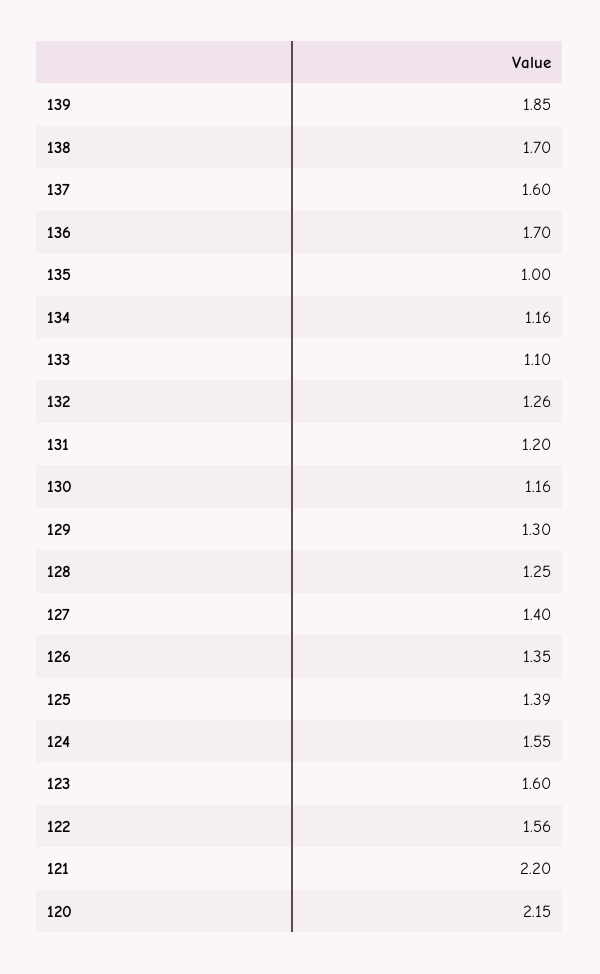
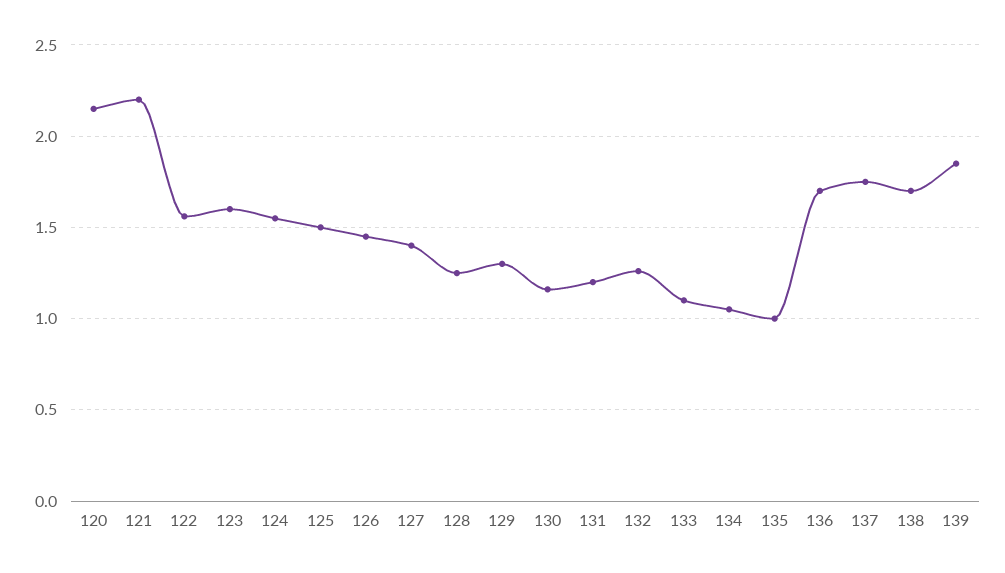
  {
    "139": 1.85,
    "138": 1.7,
-   "137": 1.6,
+   "137": 1.75,
    "136": 1.7,
    "135": 1,
-   "134": 1.16,
+   "134": 1.05,
    "133": 1.1,
    "132": 1.26,
    "131": 1.2,
    "130": 1.16,
    "129": 1.3,
    "128": 1.25,
    "127": 1.4,
-   "126": 1.35,
+   "126": 1.45,
-   "125": 1.39,
+   "125": 1.5,
    "124": 1.55,
    "123": 1.6,
    "122": 1.56,
    "121": 2.2,
    "120": 2.15
  }

